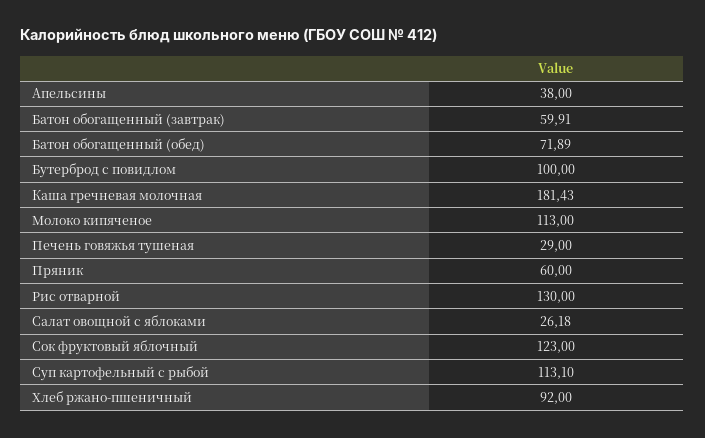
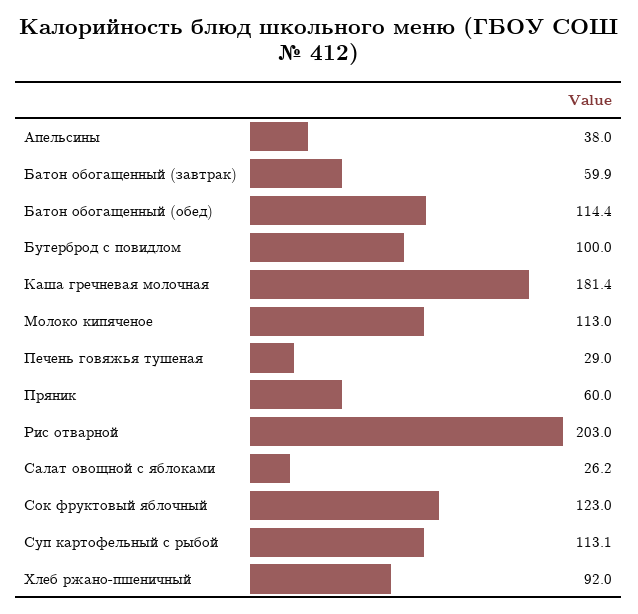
  {
    "Апельсины": 38,
    "Батон обогащенный (завтрак)": 59.91,
-   "Батон обогащенный (обед)": 71.89,
+   "Батон обогащенный (обед)": 114.4,
    "Бутерброд с повидлом": 100,
    "Каша гречневая молочная": 181.43,
    "Молоко кипяченое": 113,
    "Печень говяжья тушеная": 29,
    "Пряник": 60,
-   "Рис отварной": 130,
+   "Рис отварной": 203,
    "Салат овощной с яблоками": 26.18,
    "Сок фруктовый яблочный": 123,
    "Суп картофельный с рыбой": 113.1,
    "Хлеб ржано-пшеничный": 92
  }

